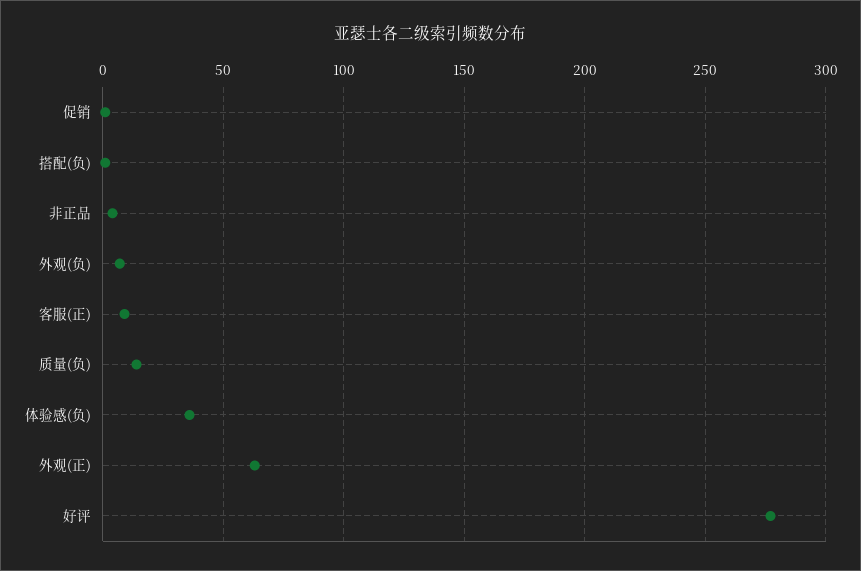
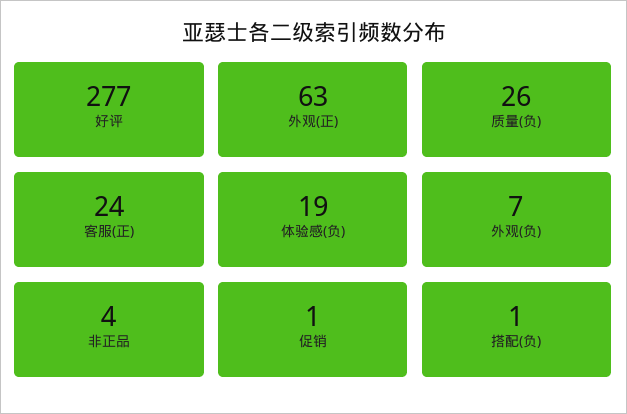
  {
    "促销": 1,
    "搭配(负)": 1,
    "非正品": 4,
    "外观(负)": 7,
-   "客服(正)": 10,
+   "客服(正)": 24,
-   "质量(负)": 15,
+   "质量(负)": 26,
-   "体验感(负)": 35,
+   "体验感(负)": 19,
    "外观(正)": 63,
    "好评": 277
  }

